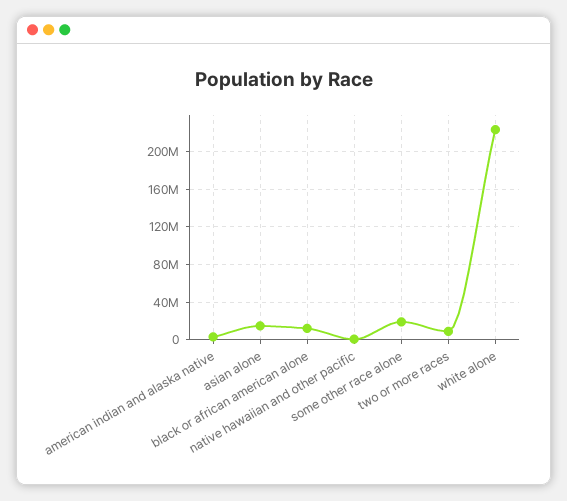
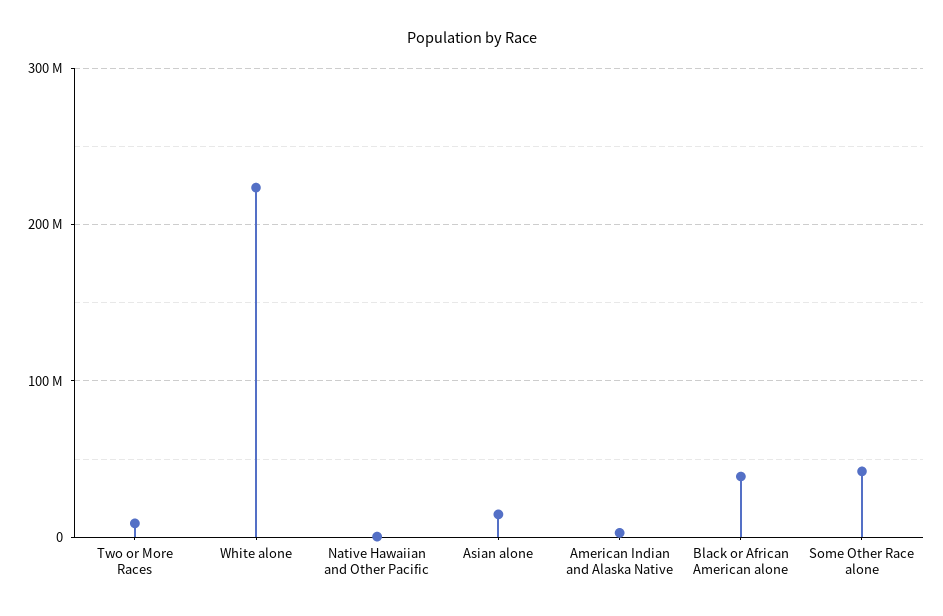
  {
    "american indian and alaska native": 0,
    "asian alone": 10000000,
-   "black or african american alone": 10000000,
+   "black or african american alone": 40000000,
    "native hawaiian and other pacific": 0,
-   "some other race alone": 20000000,
+   "some other race alone": 40000000,
    "two or more races": 10000000,
    "white alone": 220000000
  }

